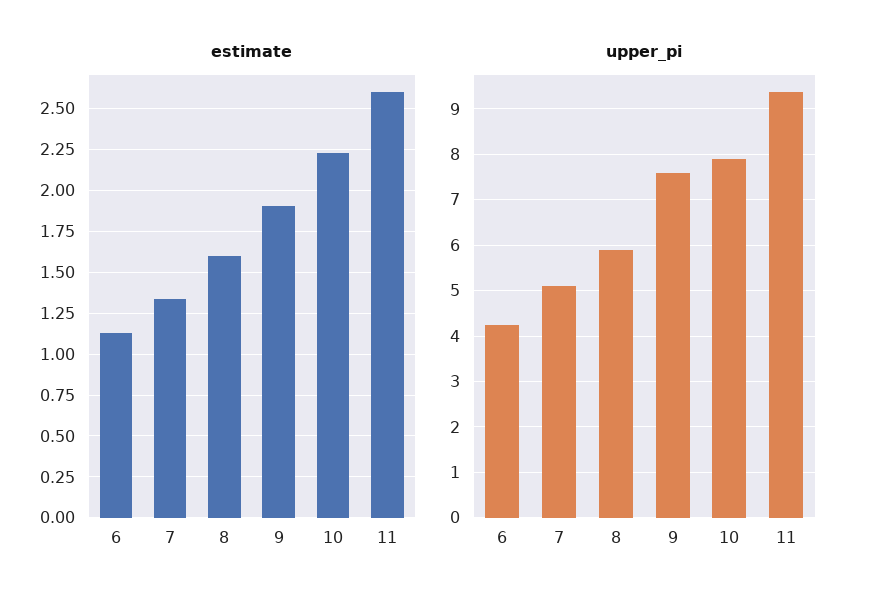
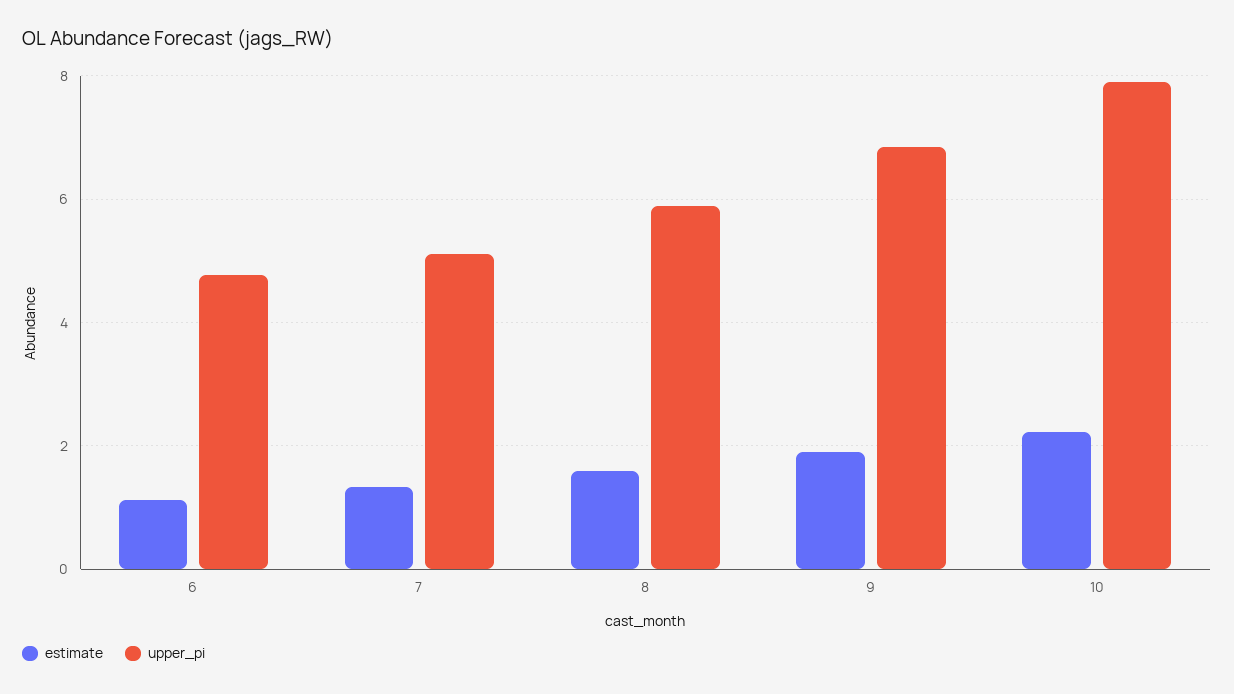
  {
    "estimate": {
      "6": 1.15,
      "7": 1.35,
      "8": 1.6,
      "9": 1.9,
-     "10": 2.25,
+     "10": 2.25
-     "11": 2.6
    },
    "upper_pi": {
-     "6": 4.2,
+     "6": 4.8,
      "7": 5.2,
      "8": 5.8,
-     "9": 7.6,
+     "9": 6.8,
-     "10": 8,
+     "10": 8
-     "11": 9.4
    }
  }

